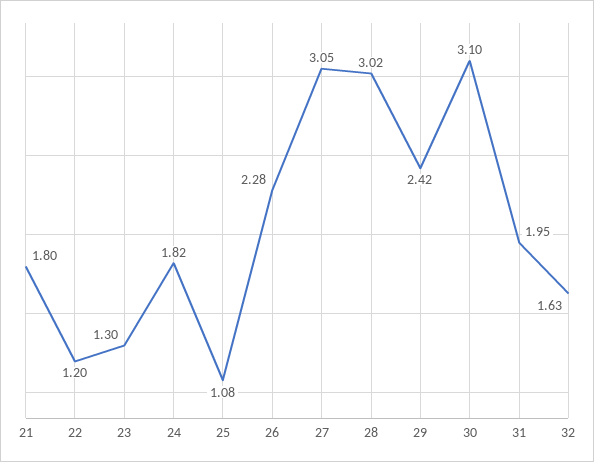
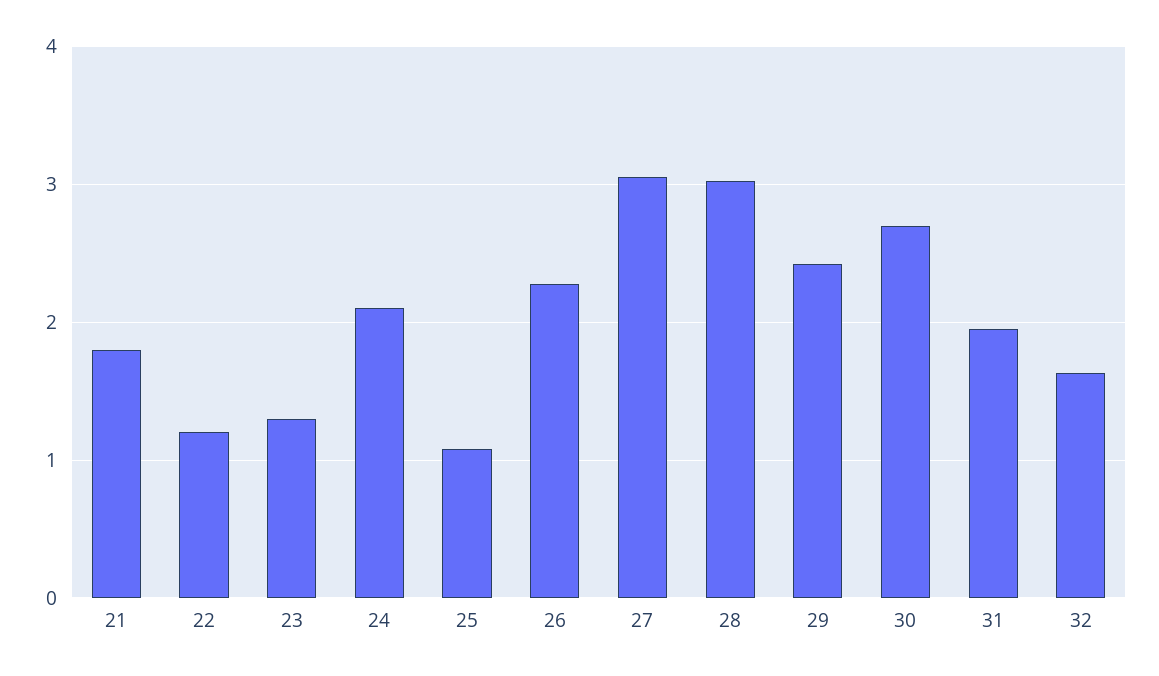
  {
    "21": 1.8,
    "22": 1.2,
    "23": 1.3,
-   "24": 1.82,
+   "24": 2.1,
    "25": 1.08,
    "26": 2.28,
    "27": 3.05,
    "28": 3.02,
    "29": 2.42,
-   "30": 3.1,
+   "30": 2.7,
    "31": 1.95,
    "32": 1.63
  }

